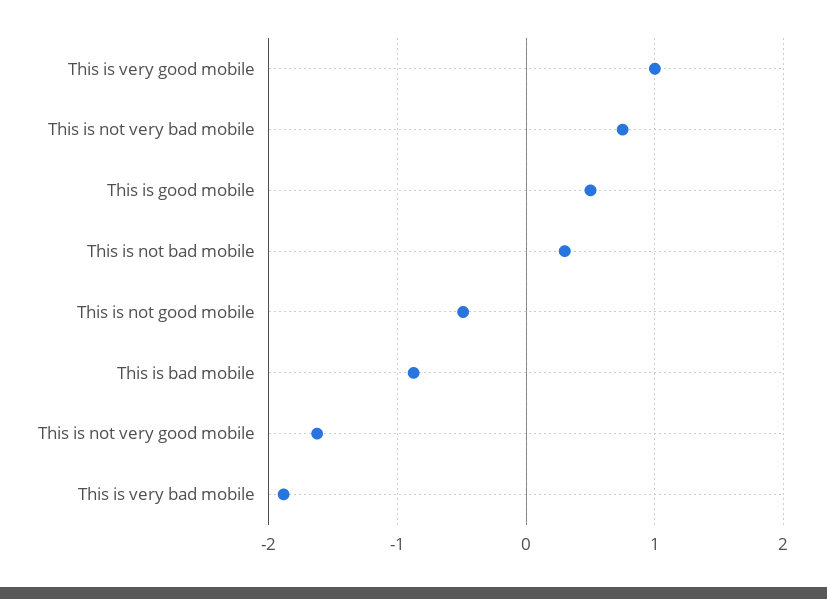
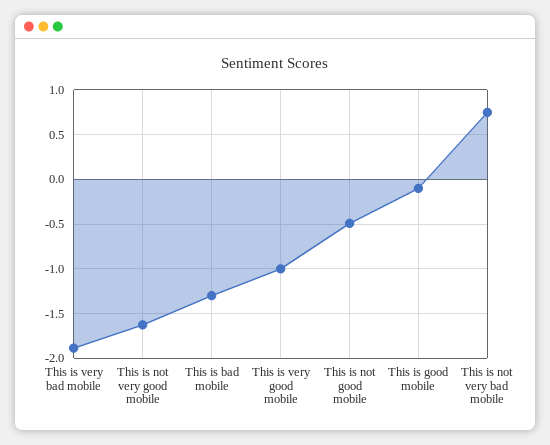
  {
-   "This is very good mobile": 1,
+   "This is very good mobile": -1,
    "This is not very bad mobile": 0.8,
-   "This is good mobile": 0.5,
+   "This is good mobile": -0.1,
-   "This is not bad mobile": 0.3,
    "This is not good mobile": -0.5,
-   "This is bad mobile": -0.9,
+   "This is bad mobile": -1.3,
    "This is not very good mobile": -1.6,
    "This is very bad mobile": -1.9
  }

